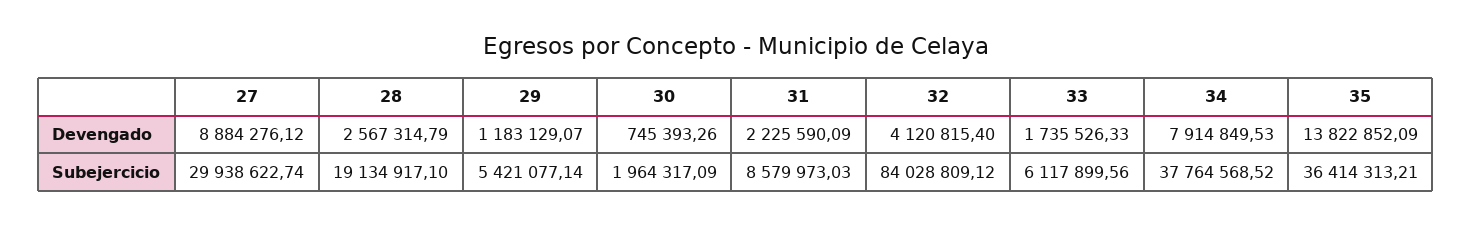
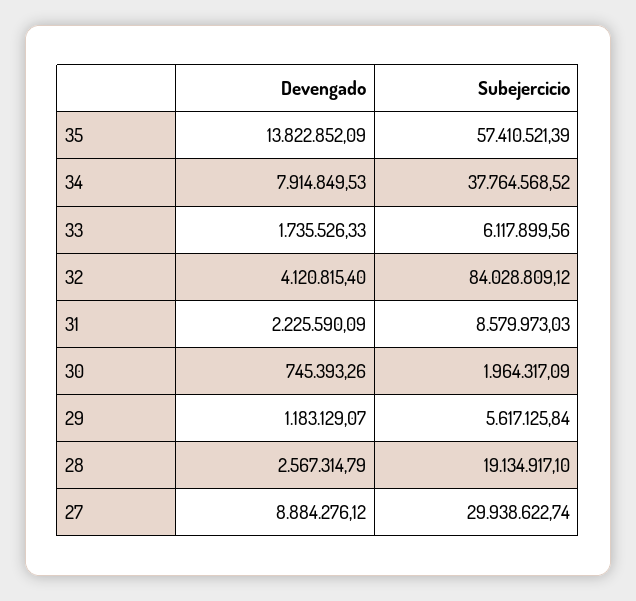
  {
    "27": {
      "Devengado": 8884276.12,
      "Subejercicio": 29938622.74
    },
    "28": {
      "Devengado": 2567314.79,
      "Subejercicio": 19134917.1
    },
    "29": {
      "Devengado": 1183129.07,
-     "Subejercicio": 5421077.14
+     "Subejercicio": 5617125.84
    },
    "30": {
      "Devengado": 745393.26,
      "Subejercicio": 1964317.09
    },
    "31": {
      "Devengado": 2225590.09,
      "Subejercicio": 8579973.03
    },
    "32": {
      "Devengado": 4120815.4,
      "Subejercicio": 84028809.12
    },
    "33": {
      "Devengado": 1735526.33,
      "Subejercicio": 6117899.56
    },
    "34": {
      "Devengado": 7914849.53,
      "Subejercicio": 37764568.52
    },
    "35": {
      "Devengado": 13822852.09,
-     "Subejercicio": 36414313.21
+     "Subejercicio": 57410521.39
    }
  }

